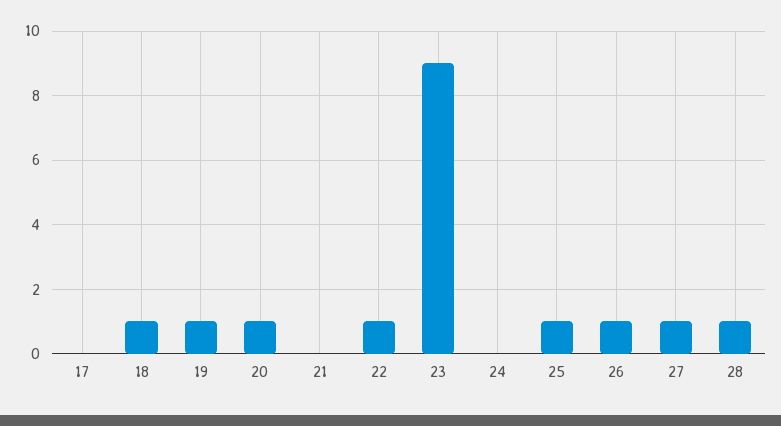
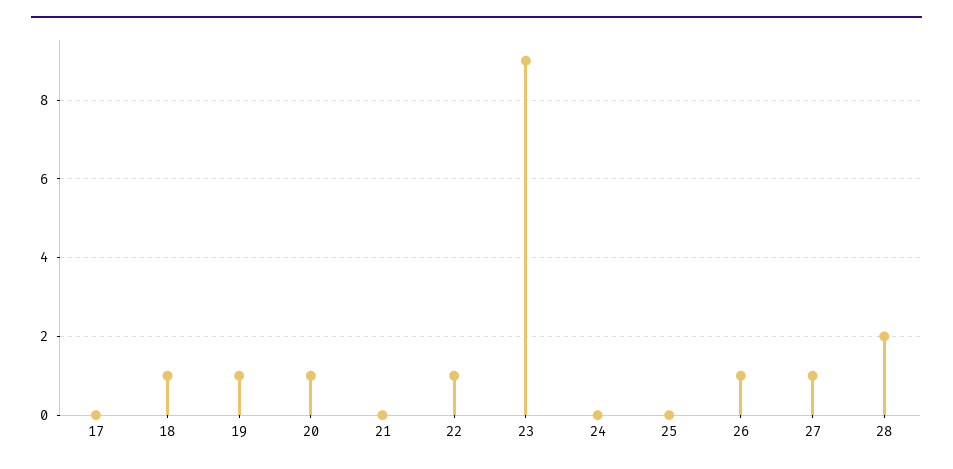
  {
    "17": 0,
    "18": 1,
    "19": 1,
    "20": 1,
    "21": 0,
    "22": 1,
    "23": 9,
    "24": 0,
-   "25": 1,
+   "25": 0,
    "26": 1,
    "27": 1,
-   "28": 1
+   "28": 2
  }

